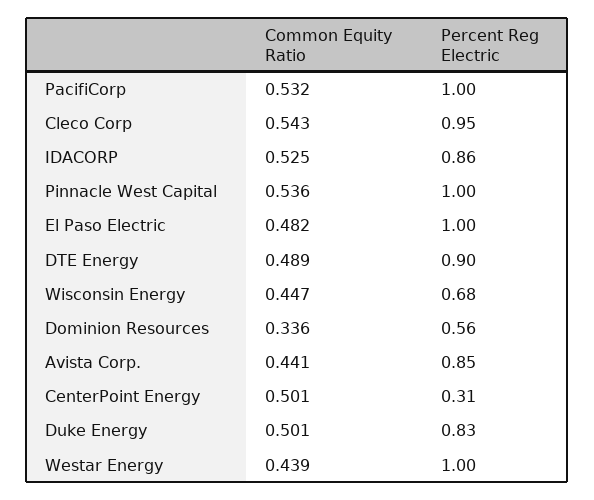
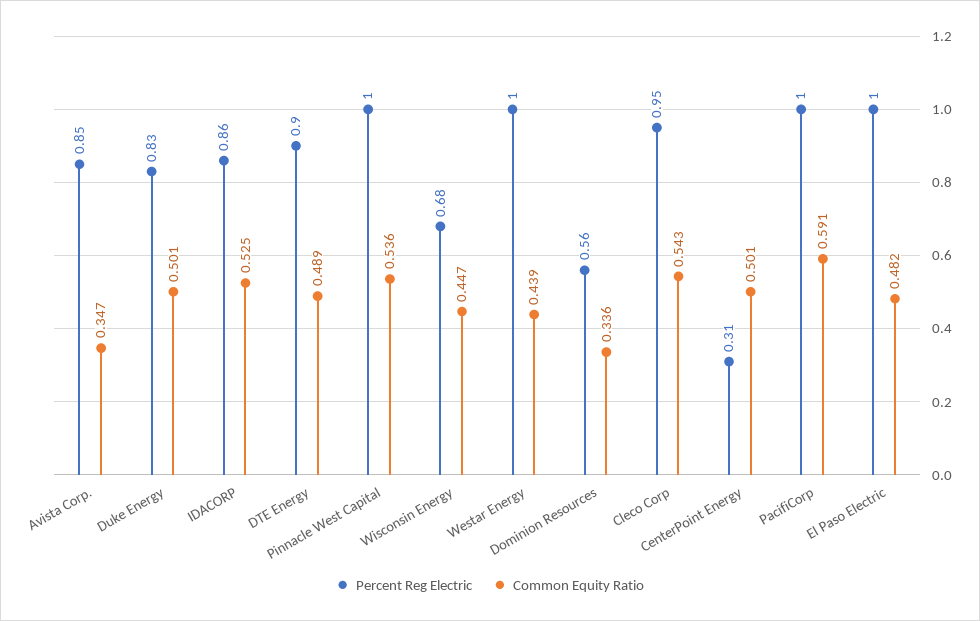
  {
    "Common Equity Ratio": {
-     "PacifiCorp": 0.532,
+     "PacifiCorp": 0.591,
      "Cleco Corp": 0.543,
      "IDACORP": 0.525,
      "Pinnacle West Capital": 0.536,
      "El Paso Electric": 0.482,
      "DTE Energy": 0.489,
      "Wisconsin Energy": 0.447,
      "Dominion Resources": 0.336,
-     "Avista Corp.": 0.441,
+     "Avista Corp.": 0.347,
      "CenterPoint Energy": 0.501,
      "Duke Energy": 0.501,
      "Westar Energy": 0.439
    },
    "Percent Reg Electric": {
      "PacifiCorp": 1,
      "Cleco Corp": 0.95,
      "IDACORP": 0.86,
      "Pinnacle West Capital": 1,
      "El Paso Electric": 1,
      "DTE Energy": 0.9,
      "Wisconsin Energy": 0.68,
      "Dominion Resources": 0.56,
      "Avista Corp.": 0.85,
      "CenterPoint Energy": 0.31,
      "Duke Energy": 0.83,
      "Westar Energy": 1
    }
  }

